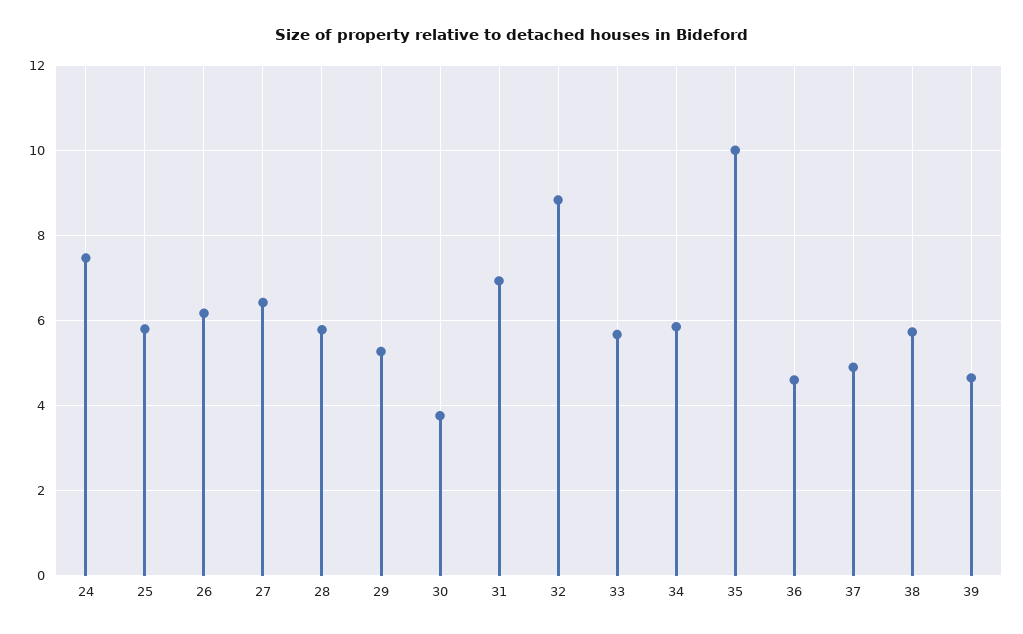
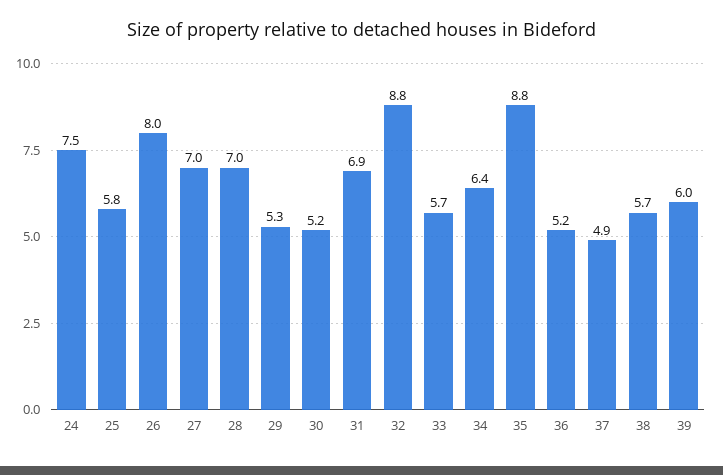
  {
    "24": 7.5,
    "25": 5.8,
-   "26": 6.2,
+   "26": 8,
-   "27": 6.4,
+   "27": 7,
-   "28": 5.8,
+   "28": 7,
    "29": 5.3,
-   "30": 3.8,
+   "30": 5.2,
    "31": 6.9,
    "32": 8.8,
    "33": 5.7,
-   "34": 5.8,
+   "34": 6.4,
-   "35": 10,
+   "35": 8.8,
-   "36": 4.6,
+   "36": 5.2,
    "37": 4.9,
    "38": 5.7,
-   "39": 4.6
+   "39": 6
  }

